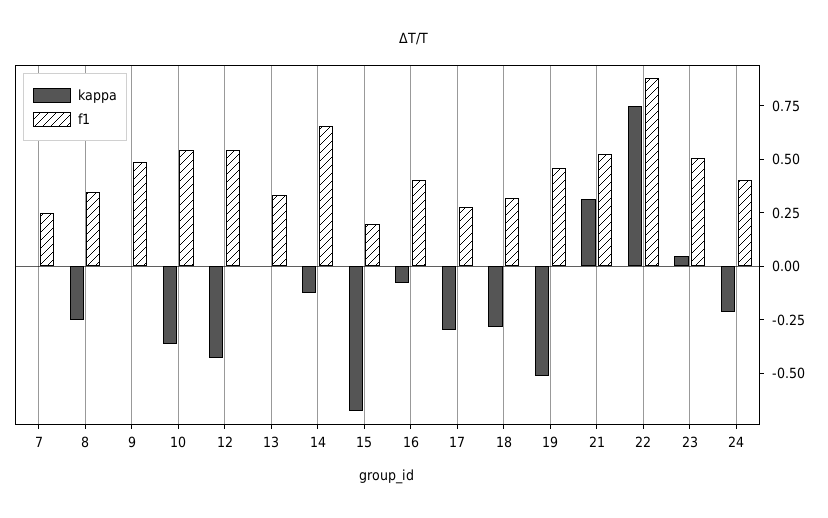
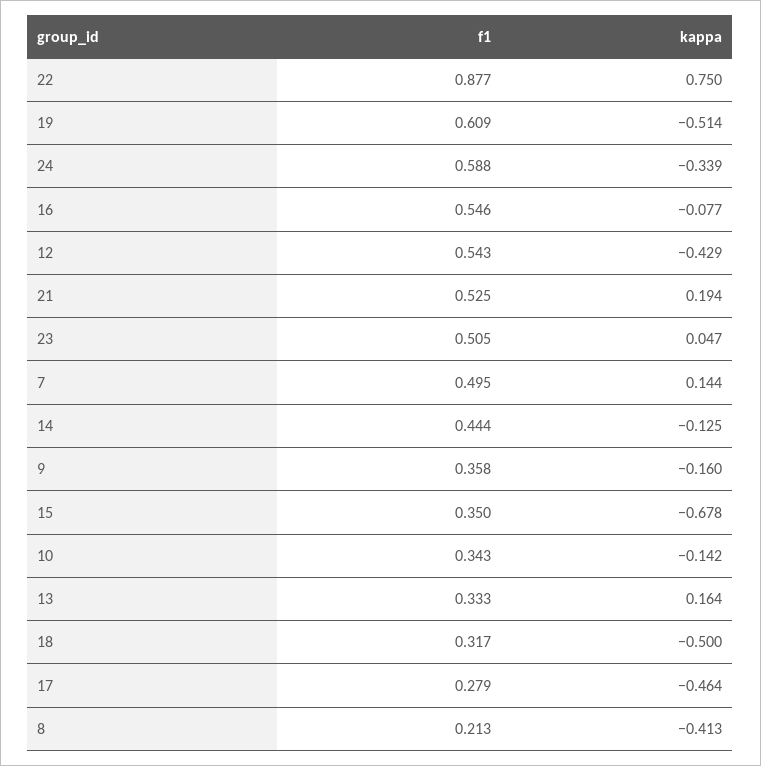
  {
    "kappa": {
-     "7": 0,
+     "7": 0.144,
-     "8": -0.25,
+     "8": -0.413,
-     "9": 0,
+     "9": -0.16,
-     "10": -0.35,
+     "10": -0.142,
      "12": -0.429,
-     "13": 0,
+     "13": 0.164,
      "14": -0.125,
      "15": -0.678,
      "16": -0.077,
-     "17": -0.3,
+     "17": -0.464,
-     "18": -0.3,
+     "18": -0.5,
      "19": -0.514,
-     "21": 0.3,
+     "21": 0.194,
      "22": 0.75,
      "23": 0.047,
-     "24": -0.2
+     "24": -0.339
    },
    "f1": {
-     "7": 0.25,
+     "7": 0.495,
-     "8": 0.35,
+     "8": 0.213,
-     "9": 0.5,
+     "9": 0.358,
-     "10": 0.55,
+     "10": 0.343,
      "12": 0.543,
      "13": 0.333,
-     "14": 0.65,
+     "14": 0.444,
-     "15": 0.2,
+     "15": 0.35,
-     "16": 0.4,
+     "16": 0.546,
      "17": 0.279,
      "18": 0.317,
-     "19": 0.45,
+     "19": 0.609,
      "21": 0.525,
      "22": 0.877,
      "23": 0.505,
-     "24": 0.4
+     "24": 0.588
    }
  }

